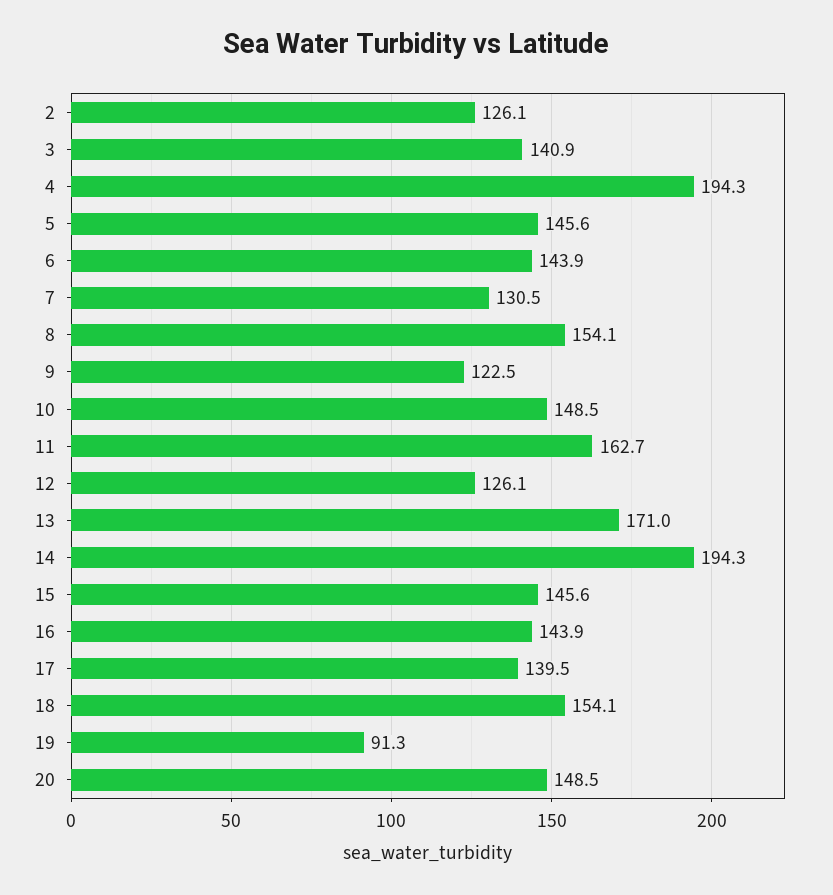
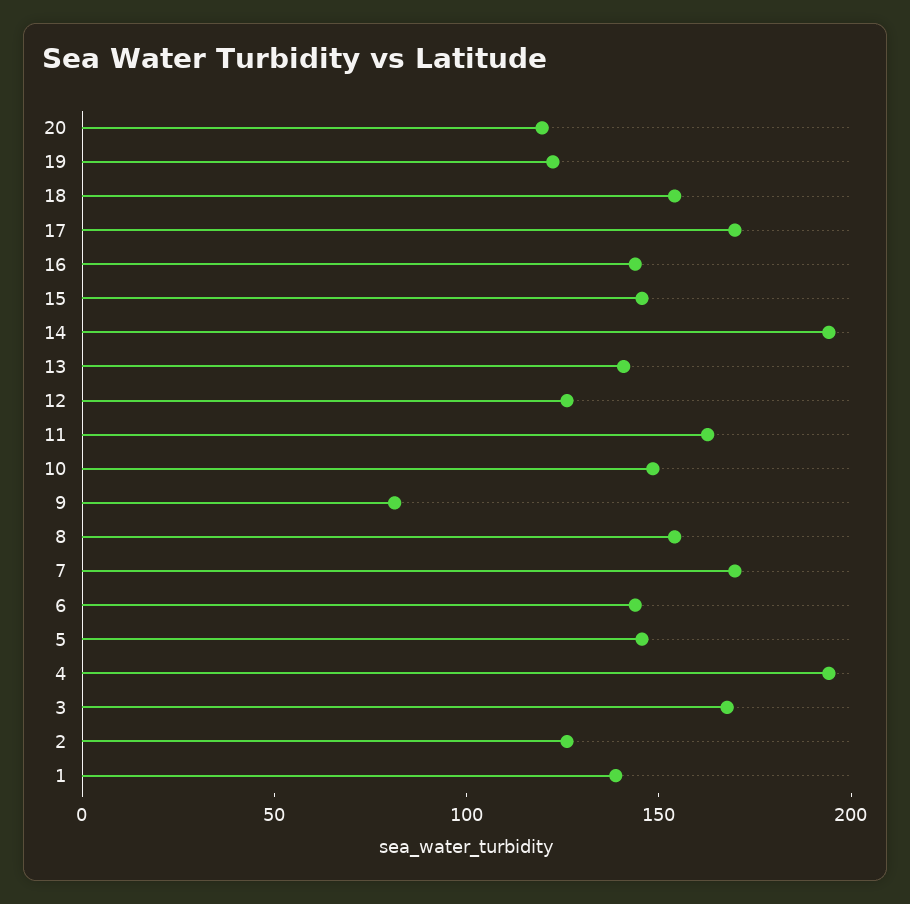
  {
    "2": 126.1,
-   "3": 140.9,
+   "3": 170,
    "4": 194.3,
    "5": 145.6,
    "6": 143.9,
-   "7": 130.5,
+   "7": 170,
    "8": 154.1,
-   "9": 122.5,
+   "9": 80,
    "10": 148.5,
    "11": 162.7,
    "12": 126.1,
-   "13": 171,
+   "13": 140,
    "14": 194.3,
    "15": 145.6,
    "16": 143.9,
-   "17": 139.5,
+   "17": 170,
    "18": 154.1,
-   "19": 91.3,
+   "19": 120,
-   "20": 148.5
+   "20": 120,
+   "1": 140
  }

